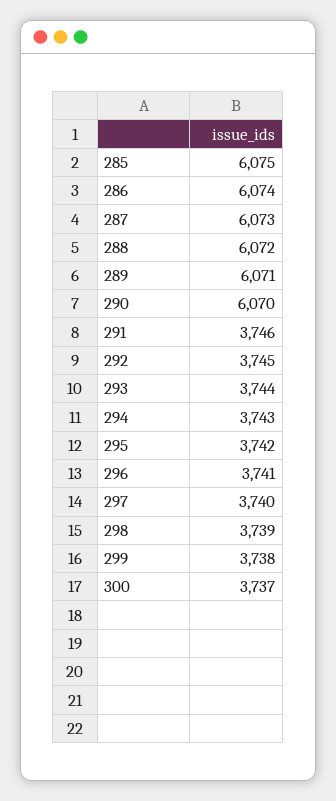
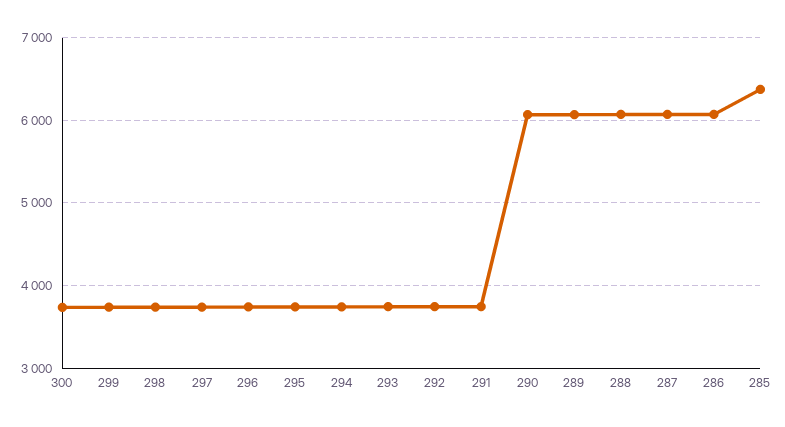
  {
-   "285": 6075,
+   "285": 6400,
    "286": 6074,
    "287": 6073,
    "288": 6072,
    "289": 6071,
    "290": 6070,
    "291": 3746,
    "292": 3745,
    "293": 3744,
    "294": 3743,
    "295": 3742,
    "296": 3741,
    "297": 3740,
    "298": 3739,
    "299": 3738,
    "300": 3737
  }

